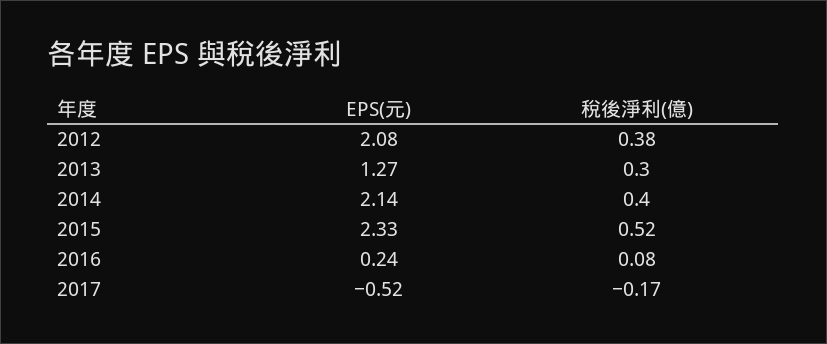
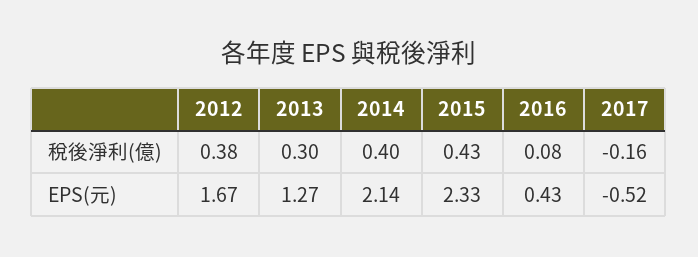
  {
    "EPS(元)": {
-     "2012": 2.08,
+     "2012": 1.67,
      "2013": 1.27,
      "2014": 2.14,
      "2015": 2.33,
-     "2016": 0.24,
+     "2016": 0.43,
      "2017": -0.52
    },
    "稅後淨利(億)": {
      "2012": 0.38,
      "2013": 0.3,
      "2014": 0.4,
-     "2015": 0.52,
+     "2015": 0.43,
      "2016": 0.08,
-     "2017": -0.17
+     "2017": -0.16
    }
  }

